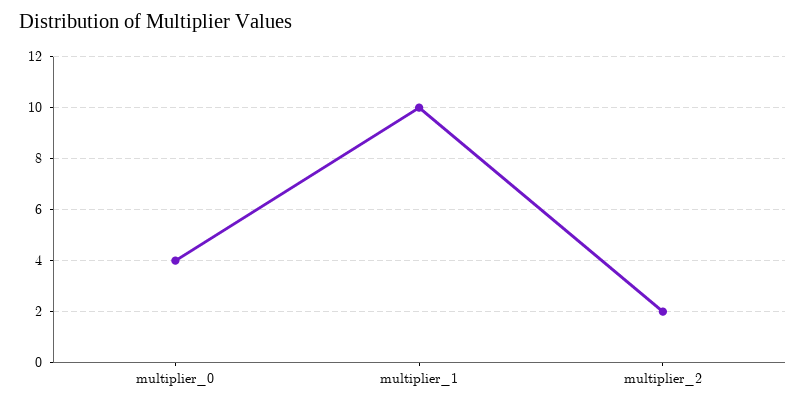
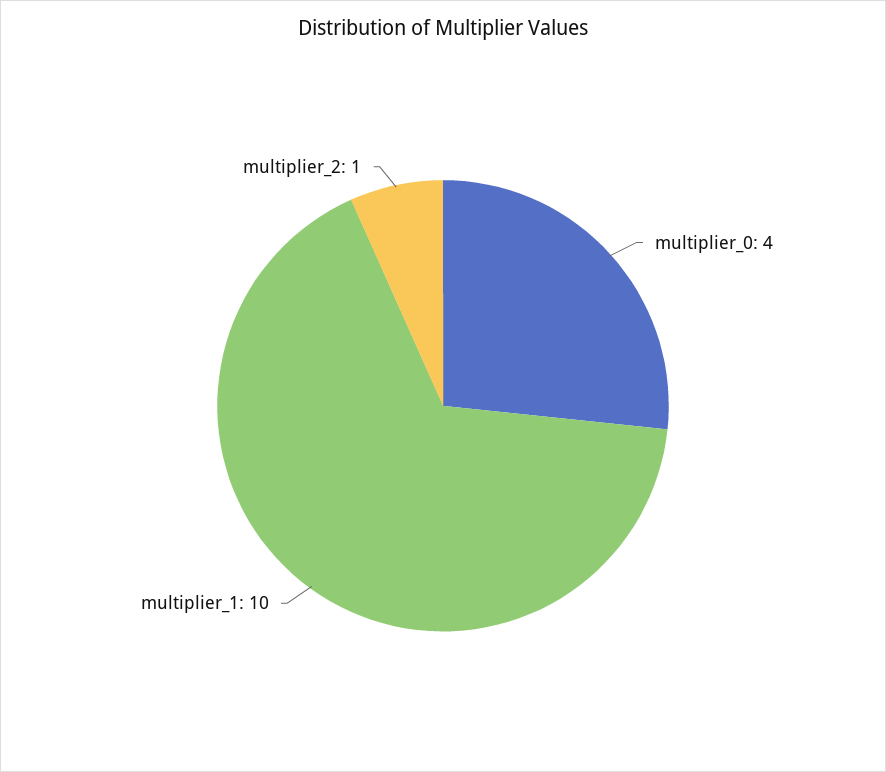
  {
    "multiplier_0": 4,
    "multiplier_1": 10,
-   "multiplier_2": 2
+   "multiplier_2": 1
  }

